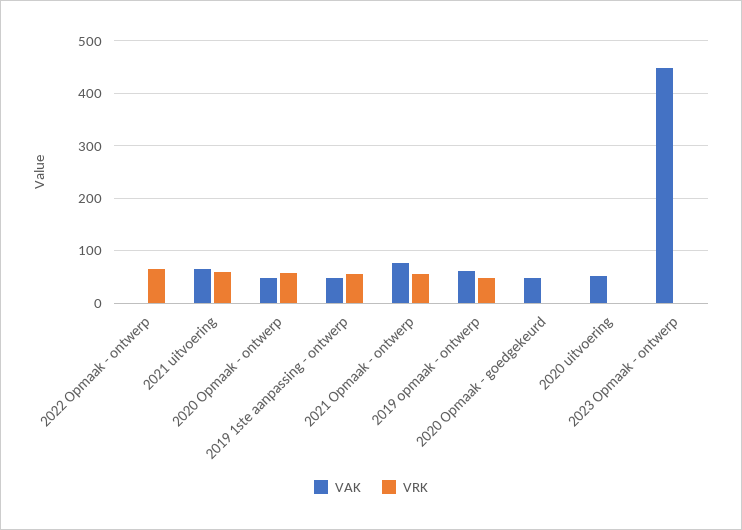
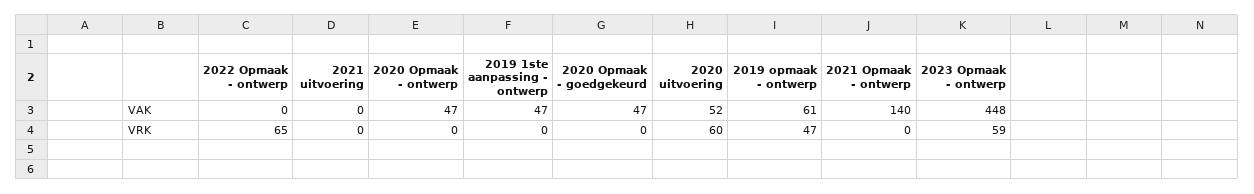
  {
    "VAK": {
      "2022 Opmaak - ontwerp": 0,
-     "2021 uitvoering": 60,
+     "2021 uitvoering": 0,
      "2020 Opmaak - ontwerp": 47,
      "2019 1ste aanpassing - ontwerp": 47,
-     "2021 Opmaak - ontwerp": 80,
+     "2021 Opmaak - ontwerp": 140,
      "2019 opmaak - ontwerp": 61,
      "2020 Opmaak - goedgekeurd": 47,
      "2020 uitvoering": 52,
      "2023 Opmaak - ontwerp": 448
    },
    "VRK": {
      "2022 Opmaak - ontwerp": 65,
-     "2021 uitvoering": 60,
+     "2021 uitvoering": 0,
-     "2020 Opmaak - ontwerp": 60,
+     "2020 Opmaak - ontwerp": 0,
-     "2019 1ste aanpassing - ontwerp": 60,
+     "2019 1ste aanpassing - ontwerp": 0,
-     "2021 Opmaak - ontwerp": 60,
+     "2021 Opmaak - ontwerp": 0,
      "2019 opmaak - ontwerp": 47,
      "2020 Opmaak - goedgekeurd": 0,
-     "2020 uitvoering": 0,
+     "2020 uitvoering": 60,
-     "2023 Opmaak - ontwerp": 0
+     "2023 Opmaak - ontwerp": 59
    }
  }

